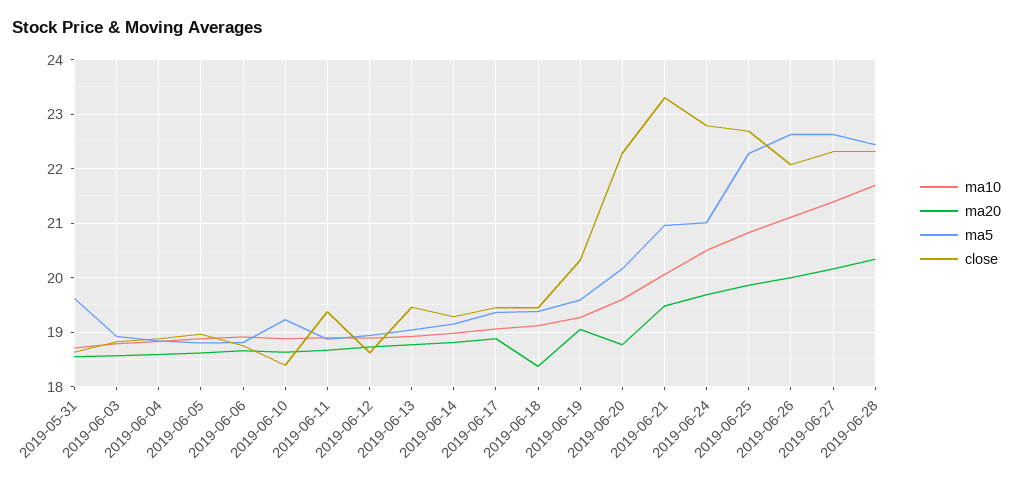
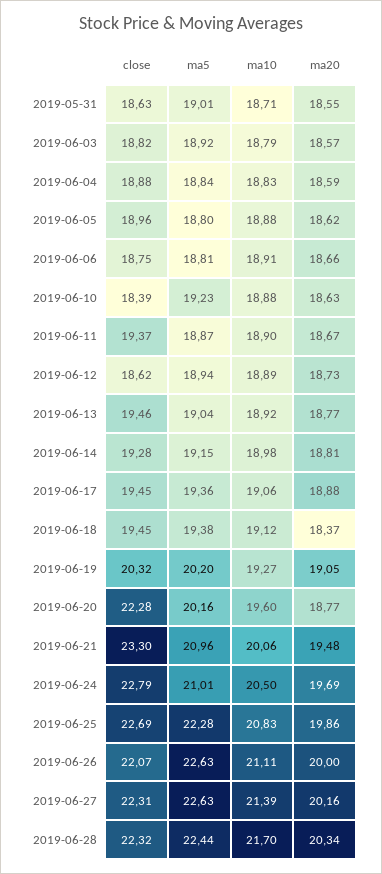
  {
    "ma10": {
      "2019-05-31": 18.71,
      "2019-06-03": 18.79,
      "2019-06-04": 18.83,
      "2019-06-05": 18.88,
      "2019-06-06": 18.91,
      "2019-06-10": 18.88,
      "2019-06-11": 18.9,
      "2019-06-12": 18.89,
      "2019-06-13": 18.92,
      "2019-06-14": 18.98,
      "2019-06-17": 19.06,
      "2019-06-18": 19.12,
      "2019-06-19": 19.27,
      "2019-06-20": 19.6,
      "2019-06-21": 20.06,
      "2019-06-24": 20.5,
      "2019-06-25": 20.83,
      "2019-06-26": 21.11,
      "2019-06-27": 21.39,
      "2019-06-28": 21.7
    },
    "ma20": {
      "2019-05-31": 18.55,
      "2019-06-03": 18.57,
      "2019-06-04": 18.59,
      "2019-06-05": 18.62,
      "2019-06-06": 18.66,
      "2019-06-10": 18.63,
      "2019-06-11": 18.67,
      "2019-06-12": 18.73,
      "2019-06-13": 18.77,
      "2019-06-14": 18.81,
      "2019-06-17": 18.88,
      "2019-06-18": 18.37,
      "2019-06-19": 19.05,
      "2019-06-20": 18.77,
      "2019-06-21": 19.48,
      "2019-06-24": 19.69,
      "2019-06-25": 19.86,
      "2019-06-26": 20,
      "2019-06-27": 20.16,
      "2019-06-28": 20.34
    },
    "ma5": {
-     "2019-05-31": 19.6,
+     "2019-05-31": 19.01,
      "2019-06-03": 18.92,
      "2019-06-04": 18.84,
      "2019-06-05": 18.8,
      "2019-06-06": 18.81,
      "2019-06-10": 19.23,
      "2019-06-11": 18.87,
      "2019-06-12": 18.94,
      "2019-06-13": 19.04,
      "2019-06-14": 19.15,
      "2019-06-17": 19.36,
      "2019-06-18": 19.38,
-     "2019-06-19": 19.6,
+     "2019-06-19": 20.2,
      "2019-06-20": 20.16,
      "2019-06-21": 20.96,
      "2019-06-24": 21.01,
      "2019-06-25": 22.28,
      "2019-06-26": 22.63,
      "2019-06-27": 22.63,
      "2019-06-28": 22.44
    },
    "close": {
      "2019-05-31": 18.63,
      "2019-06-03": 18.82,
      "2019-06-04": 18.88,
      "2019-06-05": 18.96,
      "2019-06-06": 18.75,
      "2019-06-10": 18.39,
      "2019-06-11": 19.37,
      "2019-06-12": 18.62,
      "2019-06-13": 19.46,
      "2019-06-14": 19.28,
      "2019-06-17": 19.45,
      "2019-06-18": 19.45,
      "2019-06-19": 20.32,
      "2019-06-20": 22.28,
      "2019-06-21": 23.3,
      "2019-06-24": 22.79,
      "2019-06-25": 22.69,
      "2019-06-26": 22.07,
      "2019-06-27": 22.31,
      "2019-06-28": 22.32
    }
  }

